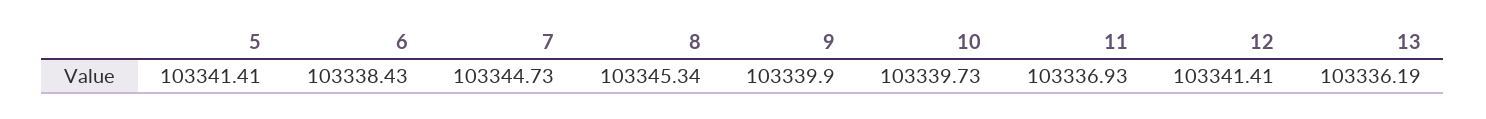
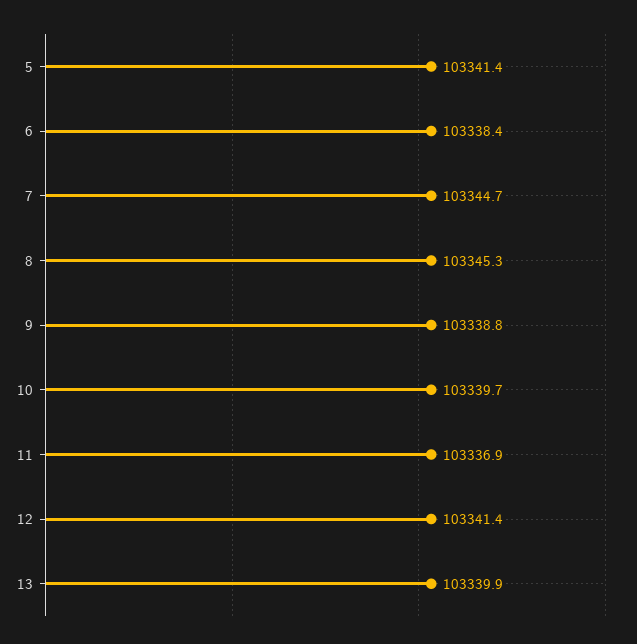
  {
    "5": 103341.41,
    "6": 103338.43,
    "7": 103344.73,
    "8": 103345.34,
-   "9": 103339.9,
+   "9": 103338.8,
    "10": 103339.73,
    "11": 103336.93,
    "12": 103341.41,
-   "13": 103336.19
+   "13": 103339.9
  }

